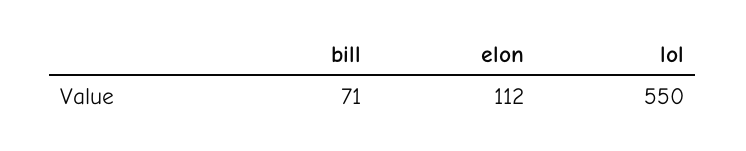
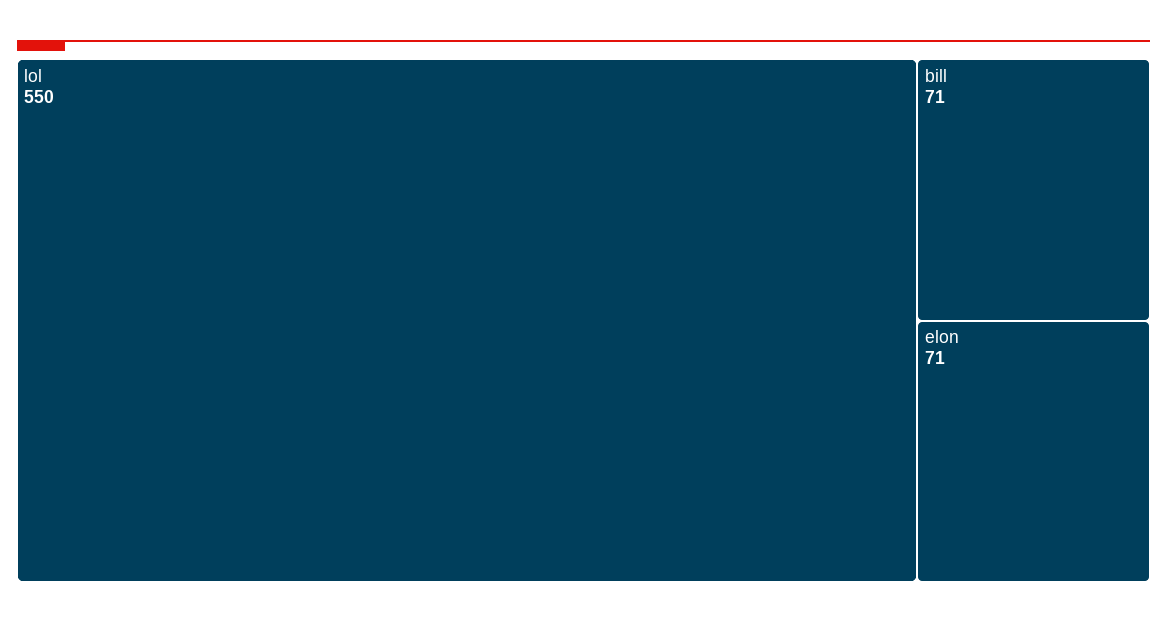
  {
    "bill": 71,
-   "elon": 112,
+   "elon": 71,
    "lol": 550
  }

